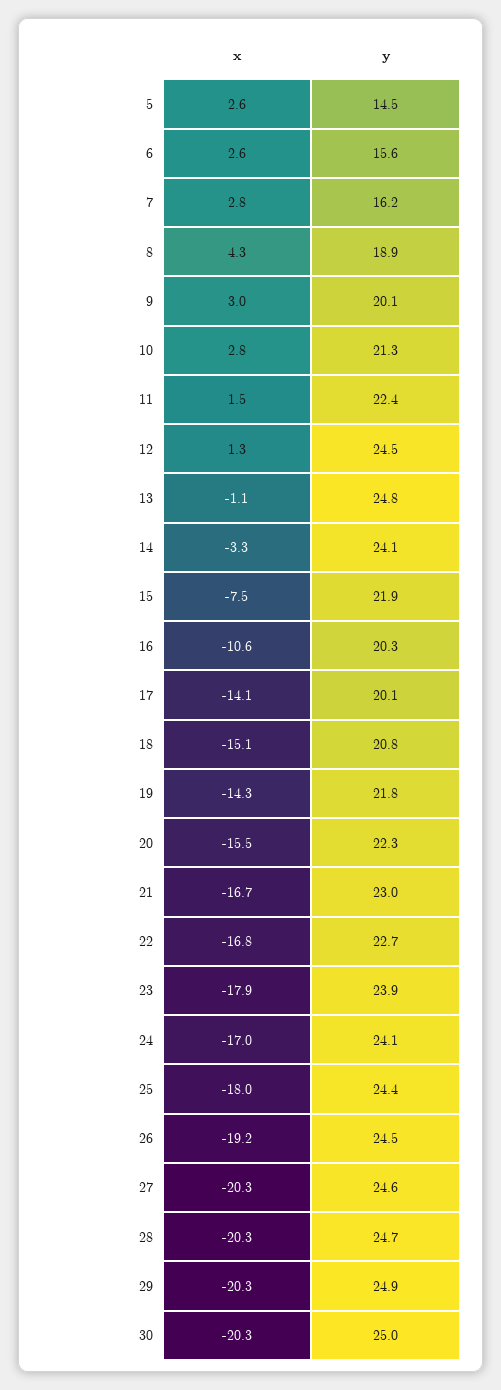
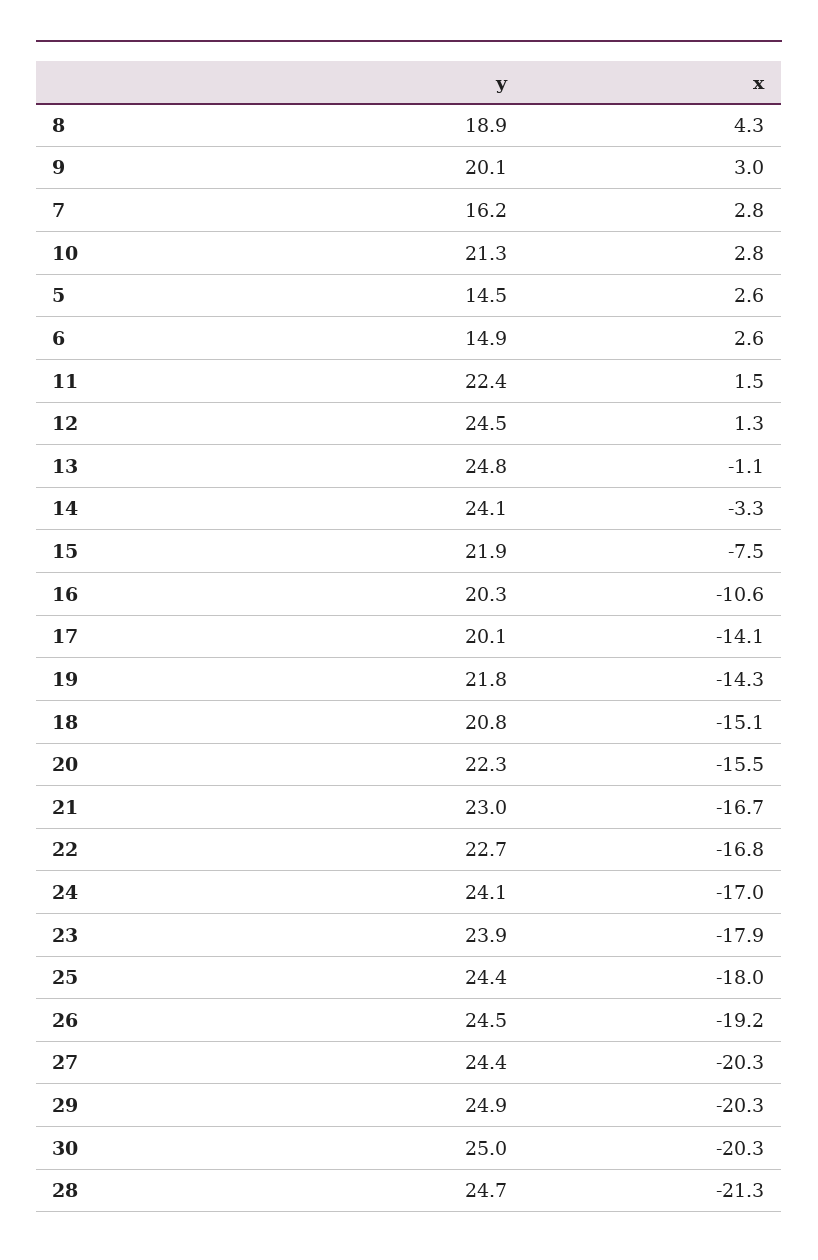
  {
    "x": {
      "5": 2.6,
      "6": 2.6,
      "7": 2.8,
      "8": 4.3,
      "9": 3,
      "10": 2.8,
      "11": 1.5,
      "12": 1.3,
      "13": -1.1,
      "14": -3.3,
      "15": -7.5,
      "16": -10.6,
      "17": -14.1,
      "18": -15.1,
      "19": -14.3,
      "20": -15.5,
      "21": -16.7,
      "22": -16.8,
      "23": -17.9,
      "24": -17,
      "25": -18,
      "26": -19.2,
      "27": -20.3,
-     "28": -20.3,
+     "28": -21.3,
      "29": -20.3,
      "30": -20.3
    },
    "y": {
      "5": 14.5,
-     "6": 15.6,
+     "6": 14.9,
      "7": 16.2,
      "8": 18.9,
      "9": 20.1,
      "10": 21.3,
      "11": 22.4,
      "12": 24.5,
      "13": 24.8,
      "14": 24.1,
      "15": 21.9,
      "16": 20.3,
      "17": 20.1,
      "18": 20.8,
      "19": 21.8,
      "20": 22.3,
      "21": 23,
      "22": 22.7,
      "23": 23.9,
      "24": 24.1,
      "25": 24.4,
      "26": 24.5,
-     "27": 24.6,
+     "27": 24.4,
      "28": 24.7,
      "29": 24.9,
      "30": 25
    }
  }

